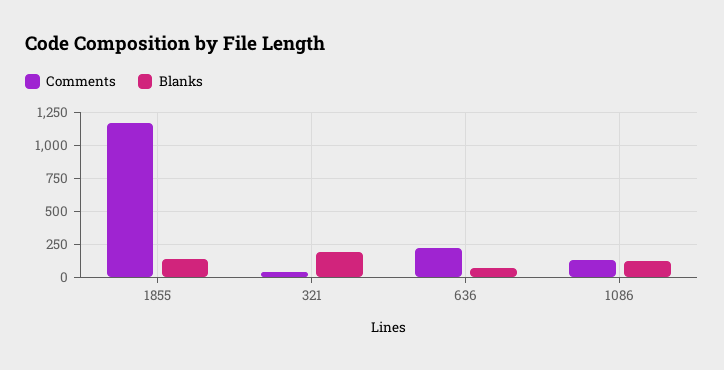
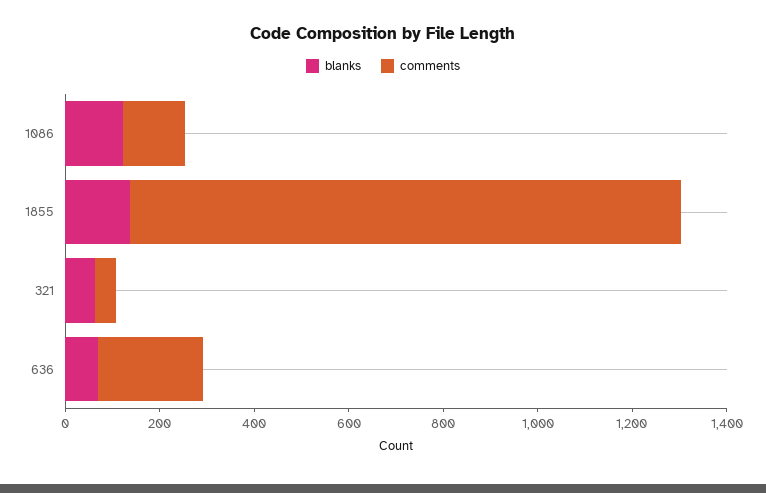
  {
    "Comments": {
      "1855": 1150,
      "321": 50,
      "636": 200,
      "1086": 150
    },
    "Blanks": {
      "1855": 150,
-     "321": 200,
+     "321": 50,
      "636": 50,
      "1086": 100
    }
  }

